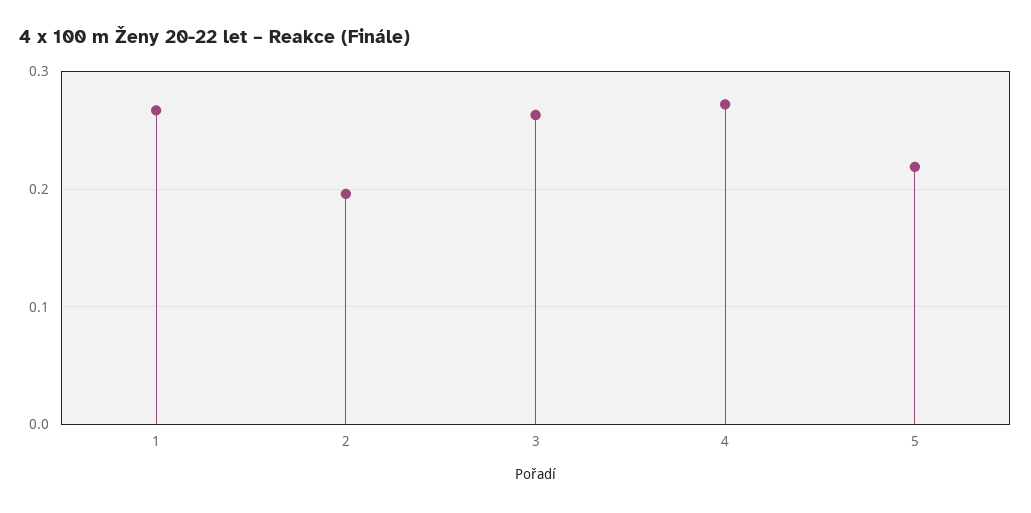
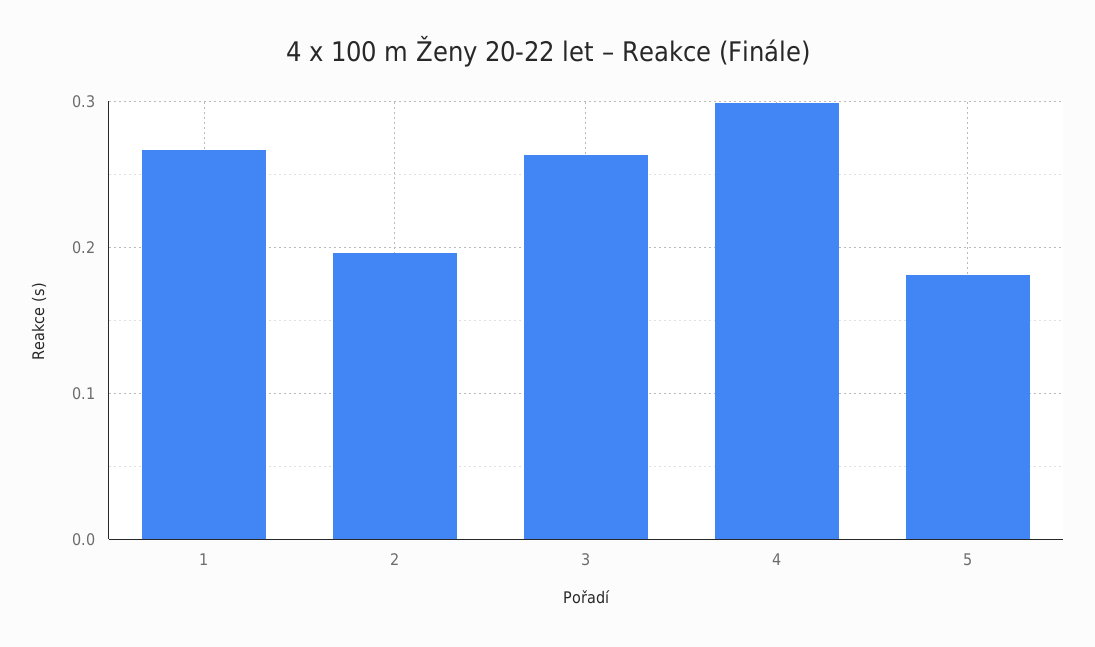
  {
    "1": 0.27,
    "2": 0.2,
    "3": 0.26,
-   "4": 0.27,
+   "4": 0.3,
-   "5": 0.22
+   "5": 0.18
  }

